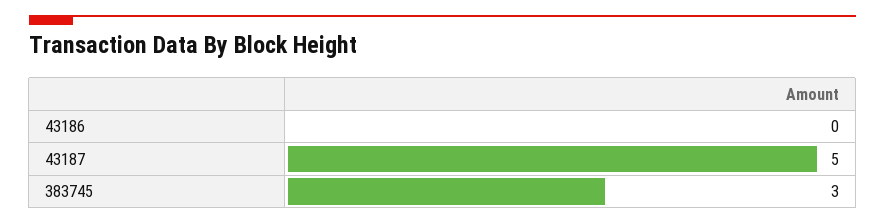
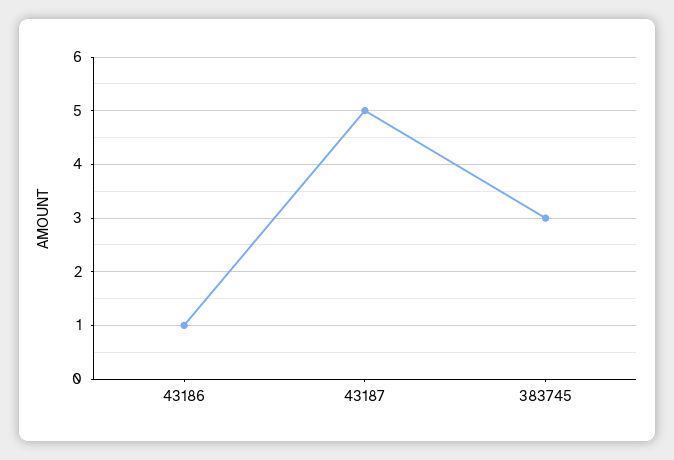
  {
-   "43186": 0,
+   "43186": 1,
    "43187": 5,
    "383745": 3
  }

